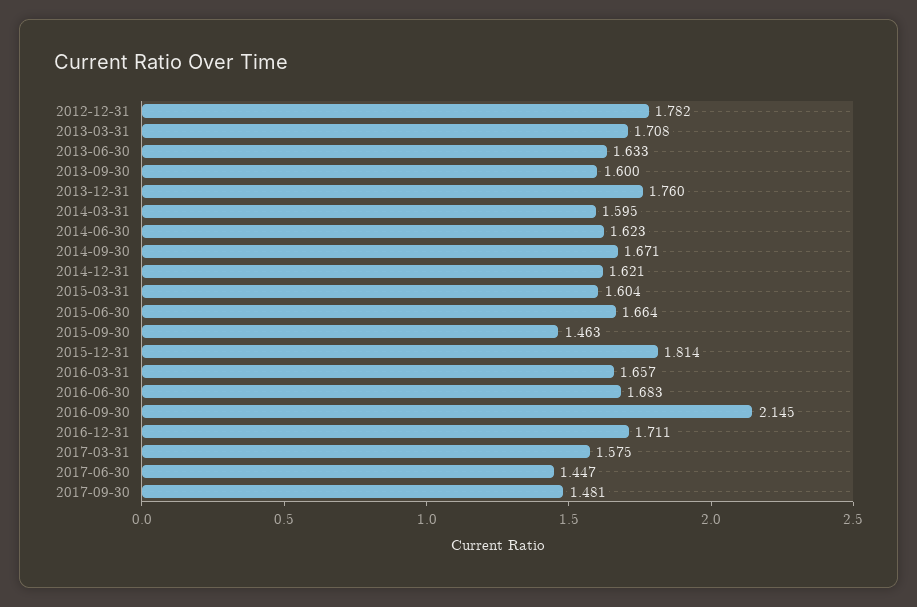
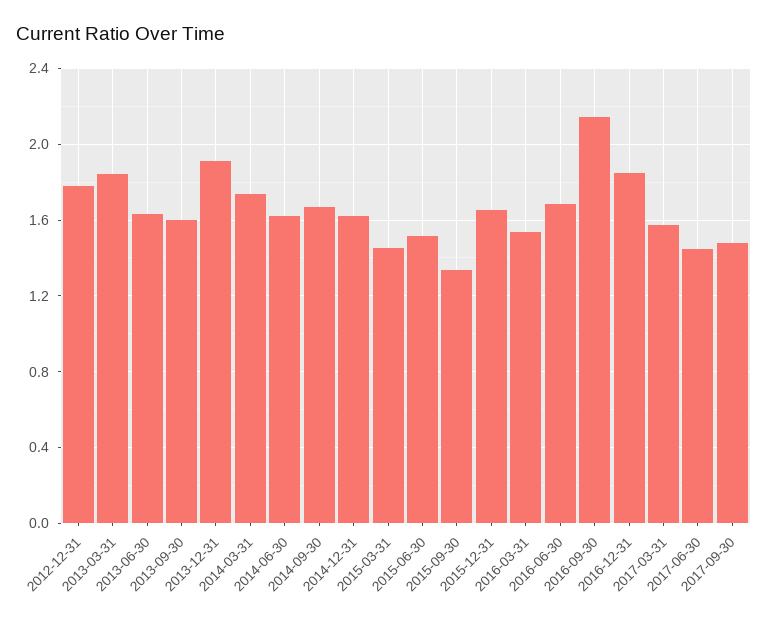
  {
    "2012-12-31": 1.782,
-   "2013-03-31": 1.708,
+   "2013-03-31": 1.85,
    "2013-06-30": 1.633,
    "2013-09-30": 1.6,
-   "2013-12-31": 1.76,
+   "2013-12-31": 1.9,
-   "2014-03-31": 1.595,
+   "2014-03-31": 1.75,
    "2014-06-30": 1.623,
    "2014-09-30": 1.671,
    "2014-12-31": 1.621,
-   "2015-03-31": 1.604,
+   "2015-03-31": 1.45,
-   "2015-06-30": 1.664,
+   "2015-06-30": 1.5,
-   "2015-09-30": 1.463,
+   "2015-09-30": 1.35,
-   "2015-12-31": 1.814,
+   "2015-12-31": 1.65,
-   "2016-03-31": 1.657,
+   "2016-03-31": 1.55,
    "2016-06-30": 1.683,
    "2016-09-30": 2.145,
-   "2016-12-31": 1.711,
+   "2016-12-31": 1.85,
    "2017-03-31": 1.575,
    "2017-06-30": 1.447,
    "2017-09-30": 1.481
  }

